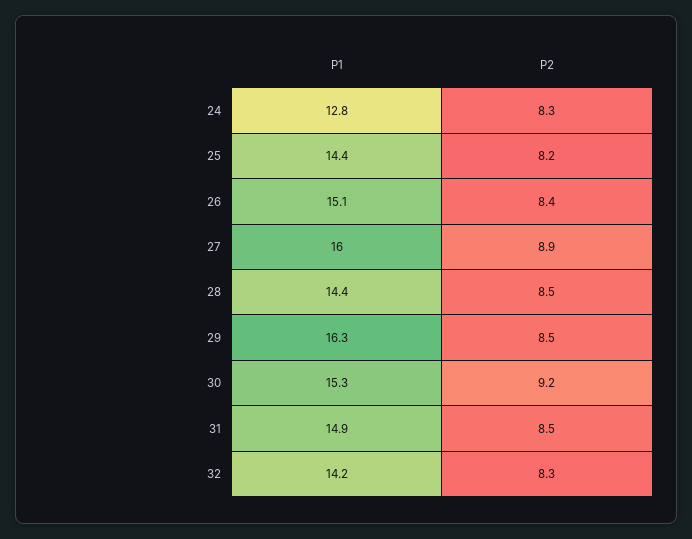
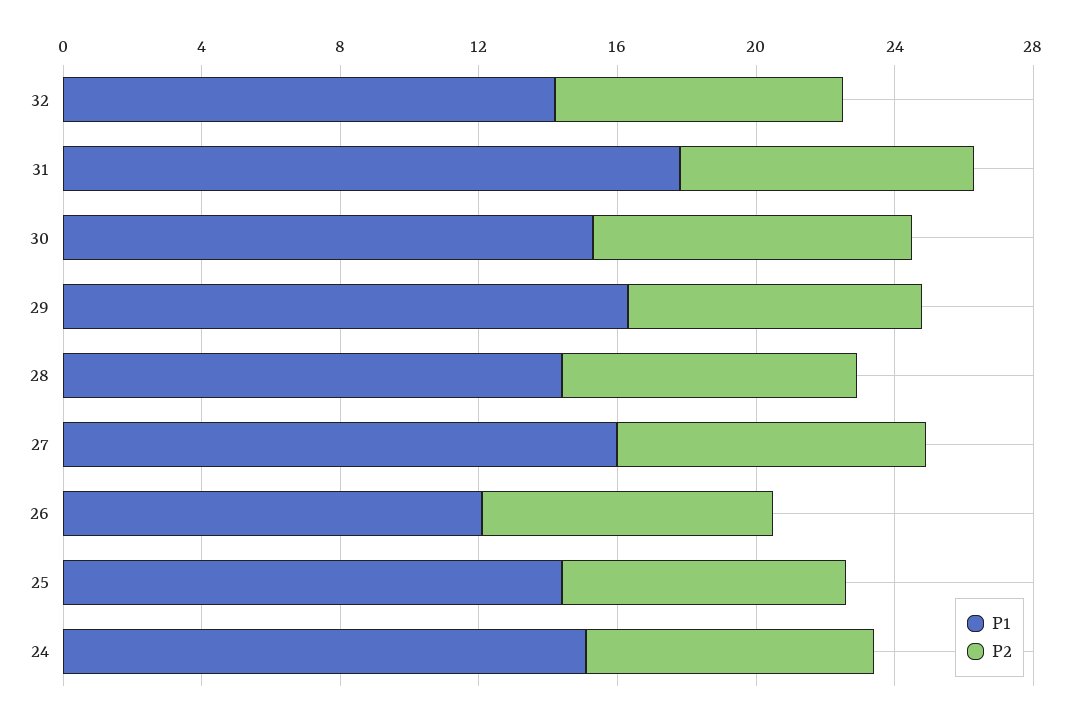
  {
    "P1": {
-     "24": 12.8,
+     "24": 15,
      "25": 14.4,
-     "26": 15.1,
+     "26": 12,
      "27": 16,
      "28": 14.4,
      "29": 16.3,
      "30": 15.3,
-     "31": 14.9,
+     "31": 18,
      "32": 14.2
    },
    "P2": {
      "24": 8.3,
      "25": 8.2,
      "26": 8.4,
      "27": 8.9,
      "28": 8.5,
      "29": 8.5,
      "30": 9.2,
      "31": 8.5,
      "32": 8.3
    }
  }

